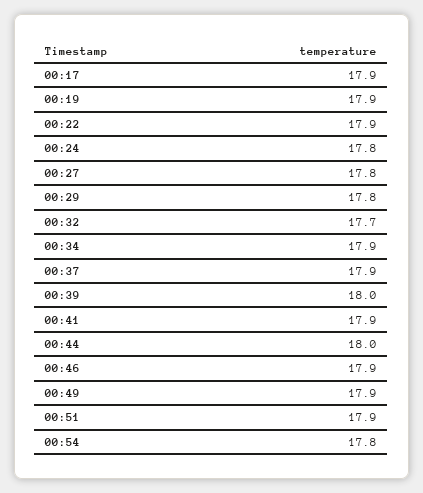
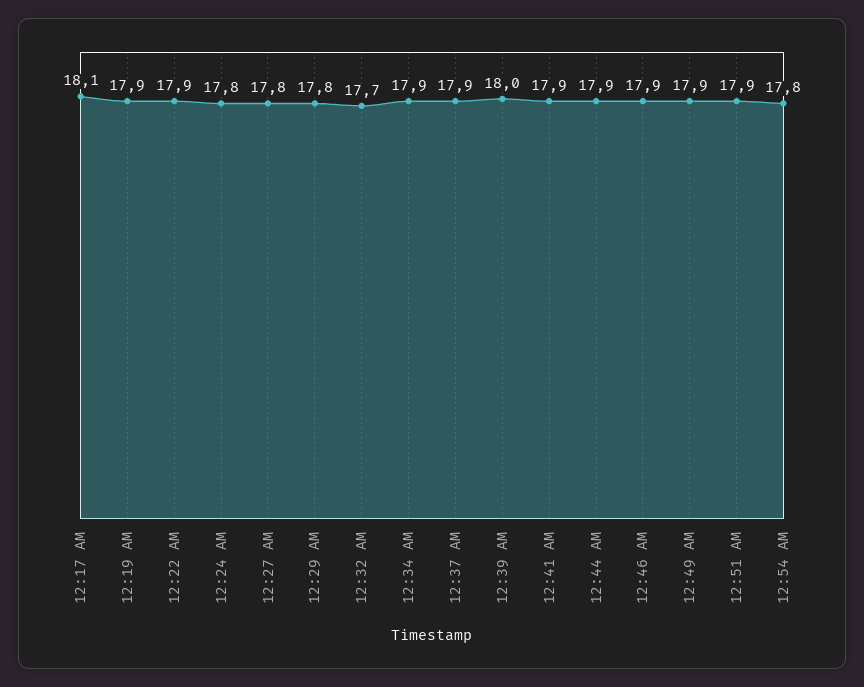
  {
-   "00:17": 17.9,
+   "00:17": 18.1,
    "00:19": 17.9,
    "00:22": 17.9,
    "00:24": 17.8,
    "00:27": 17.8,
    "00:29": 17.8,
    "00:32": 17.7,
    "00:34": 17.9,
    "00:37": 17.9,
    "00:39": 18,
    "00:41": 17.9,
-   "00:44": 18,
+   "00:44": 17.9,
    "00:46": 17.9,
    "00:49": 17.9,
    "00:51": 17.9,
    "00:54": 17.8
  }

